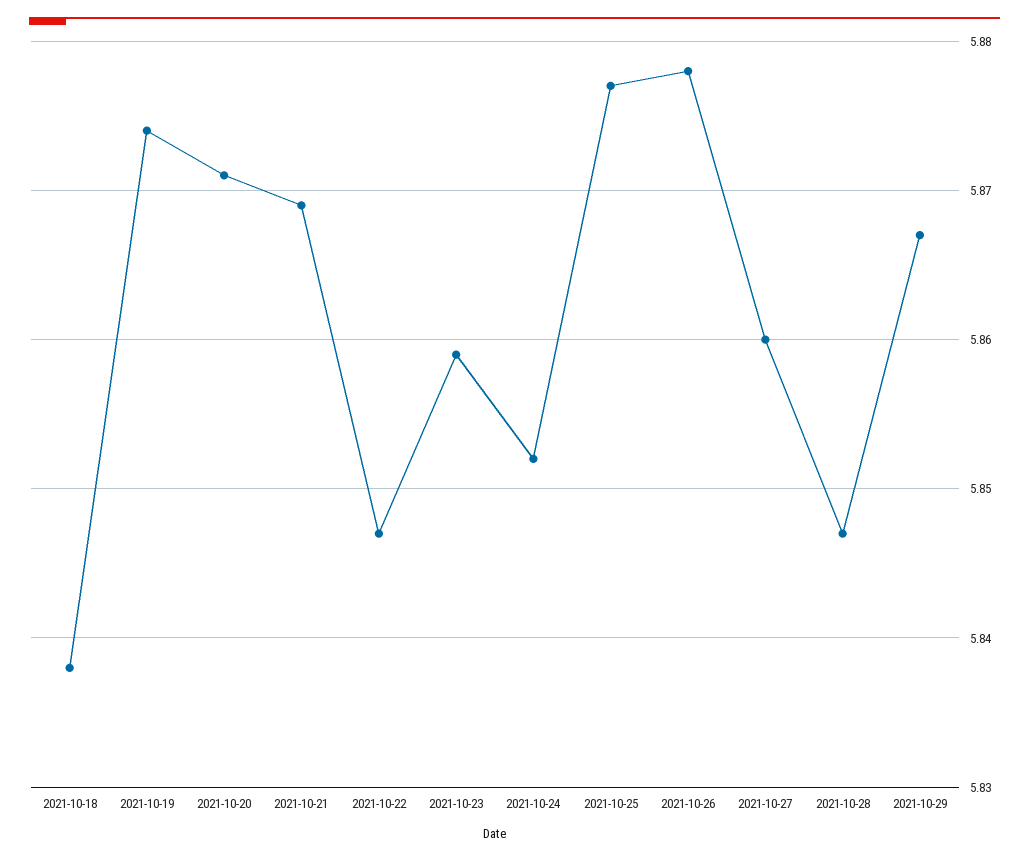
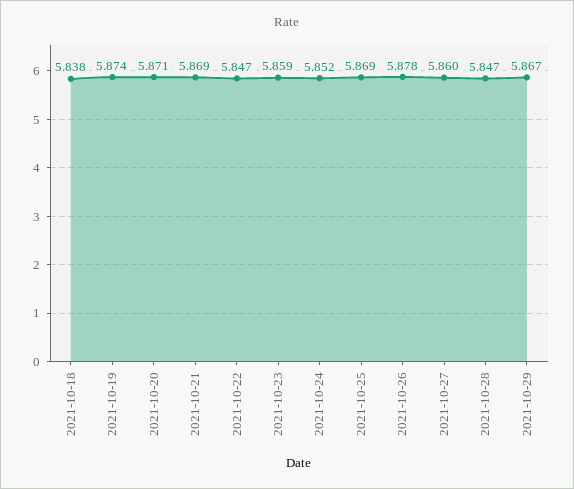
  {
    "2021-10-18": 5.838,
    "2021-10-19": 5.874,
    "2021-10-20": 5.871,
    "2021-10-21": 5.869,
    "2021-10-22": 5.847,
    "2021-10-23": 5.859,
    "2021-10-24": 5.852,
-   "2021-10-25": 5.877,
+   "2021-10-25": 5.869,
    "2021-10-26": 5.878,
    "2021-10-27": 5.86,
    "2021-10-28": 5.847,
    "2021-10-29": 5.867
  }

